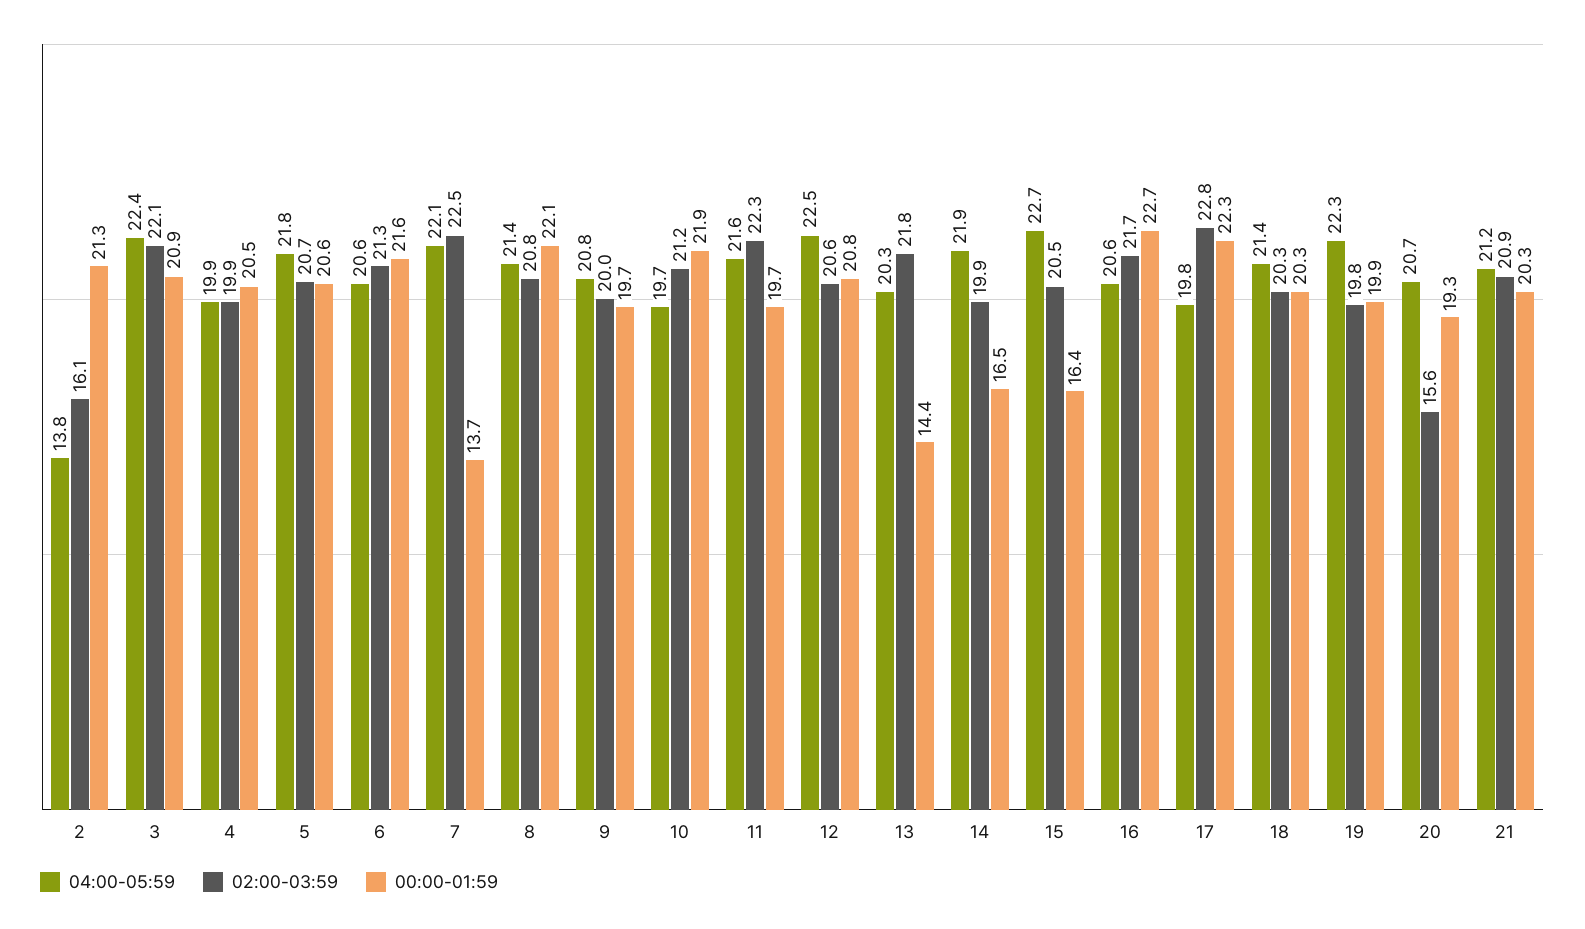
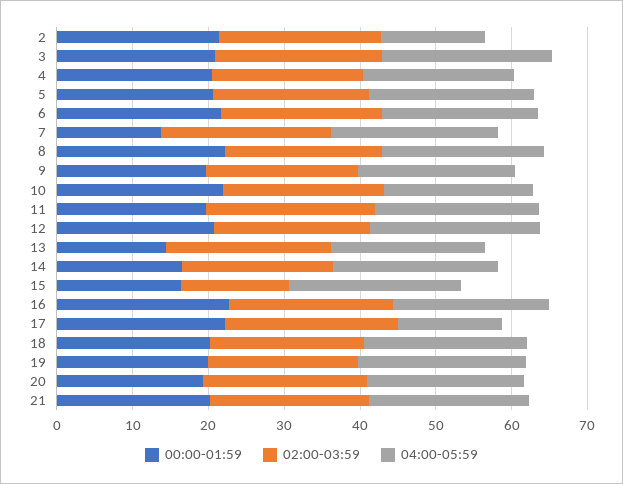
  {
    "04:00-05:59": {
      "2": 13.8,
      "3": 22.4,
      "4": 19.9,
      "5": 21.8,
      "6": 20.6,
      "7": 22.1,
      "8": 21.4,
      "9": 20.8,
      "10": 19.7,
      "11": 21.6,
      "12": 22.5,
      "13": 20.3,
      "14": 21.9,
      "15": 22.7,
      "16": 20.6,
-     "17": 19.8,
+     "17": 14,
      "18": 21.4,
      "19": 22.3,
      "20": 20.7,
      "21": 21.2
    },
    "02:00-03:59": {
-     "2": 16.1,
+     "2": 22,
      "3": 22.1,
      "4": 19.9,
      "5": 20.7,
      "6": 21.3,
      "7": 22.5,
      "8": 20.8,
      "9": 20,
      "10": 21.2,
      "11": 22.3,
      "12": 20.6,
      "13": 21.8,
      "14": 19.9,
-     "15": 20.5,
+     "15": 14,
      "16": 21.7,
      "17": 22.8,
      "18": 20.3,
      "19": 19.8,
-     "20": 15.6,
+     "20": 22,
      "21": 20.9
    },
    "00:00-01:59": {
      "2": 21.3,
      "3": 20.9,
      "4": 20.5,
      "5": 20.6,
      "6": 21.6,
      "7": 13.7,
      "8": 22.1,
      "9": 19.7,
      "10": 21.9,
      "11": 19.7,
      "12": 20.8,
      "13": 14.4,
      "14": 16.5,
      "15": 16.4,
      "16": 22.7,
      "17": 22.3,
      "18": 20.3,
      "19": 19.9,
      "20": 19.3,
      "21": 20.3
    }
  }

